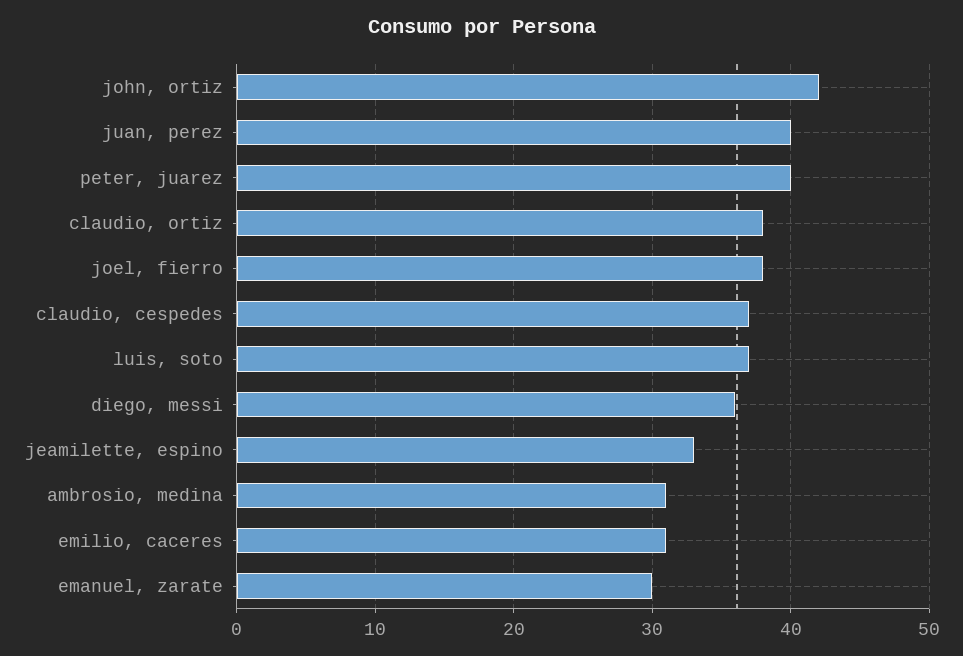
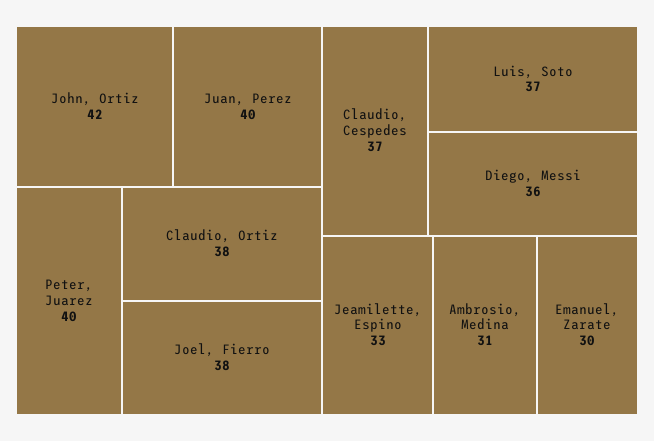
  {
    "john, ortiz": 42,
    "juan, perez": 40,
    "peter, juarez": 40,
    "claudio, ortiz": 38,
    "joel, fierro": 38,
    "claudio, cespedes": 37,
    "luis, soto": 37,
    "diego, messi": 36,
    "jeamilette, espino": 33,
    "ambrosio, medina": 31,
-   "emilio, caceres": 31,
    "emanuel, zarate": 30
  }

